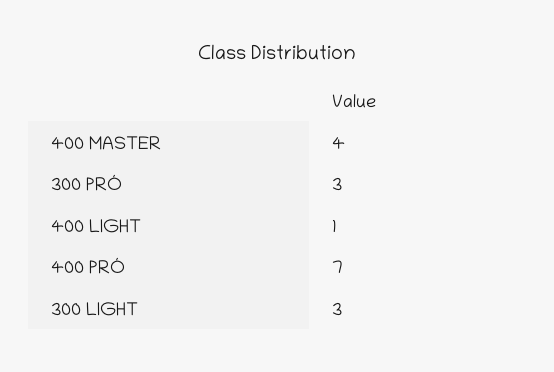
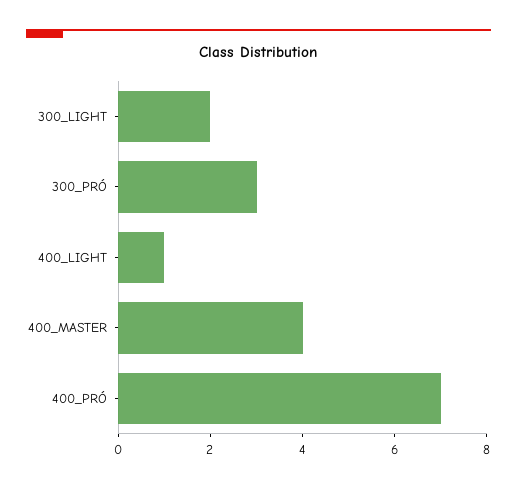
  {
    "400 MASTER": 4,
    "300 PRÓ": 3,
    "400 LIGHT": 1,
    "400 PRÓ": 7,
-   "300 LIGHT": 3
+   "300 LIGHT": 2
  }

